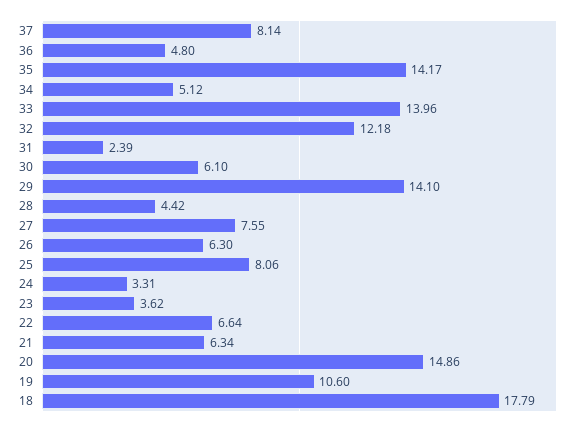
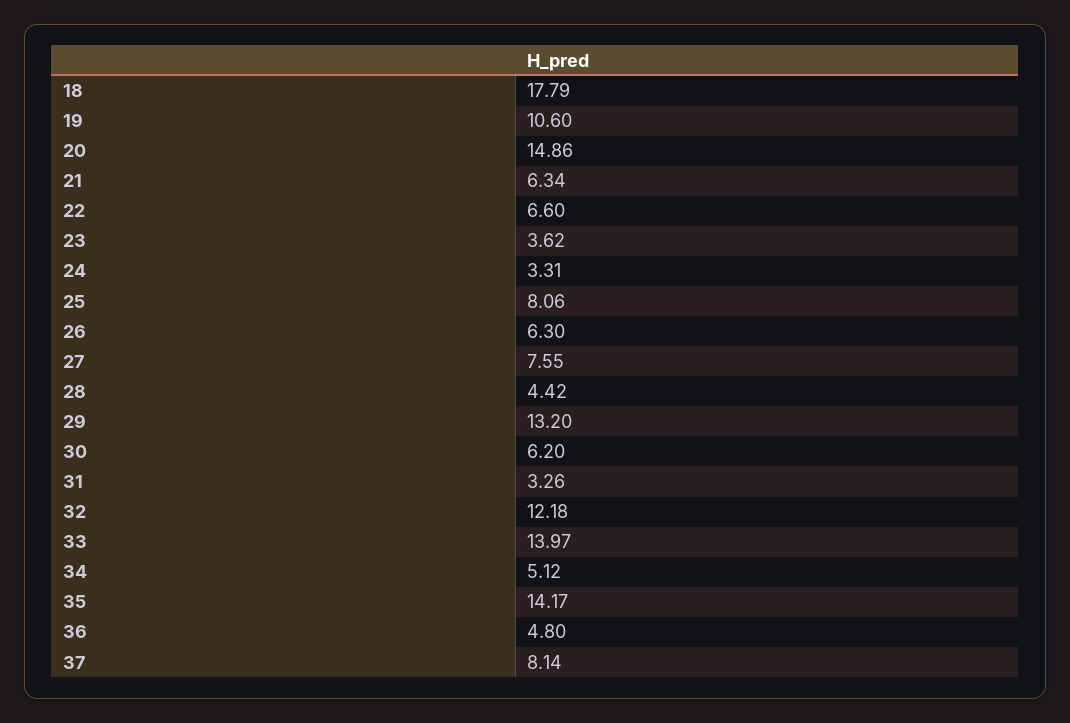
  {
    "37": 8.14,
    "36": 4.8,
    "35": 14.17,
    "34": 5.12,
-   "33": 13.96,
+   "33": 13.97,
    "32": 12.18,
-   "31": 2.39,
+   "31": 3.26,
-   "30": 6.1,
+   "30": 6.2,
-   "29": 14.1,
+   "29": 13.2,
    "28": 4.42,
    "27": 7.55,
    "26": 6.3,
    "25": 8.06,
    "24": 3.31,
    "23": 3.62,
-   "22": 6.64,
+   "22": 6.6,
    "21": 6.34,
    "20": 14.86,
    "19": 10.6,
    "18": 17.79
  }

